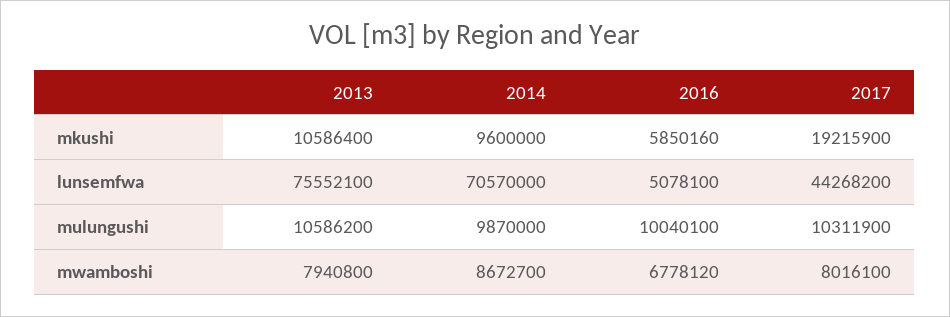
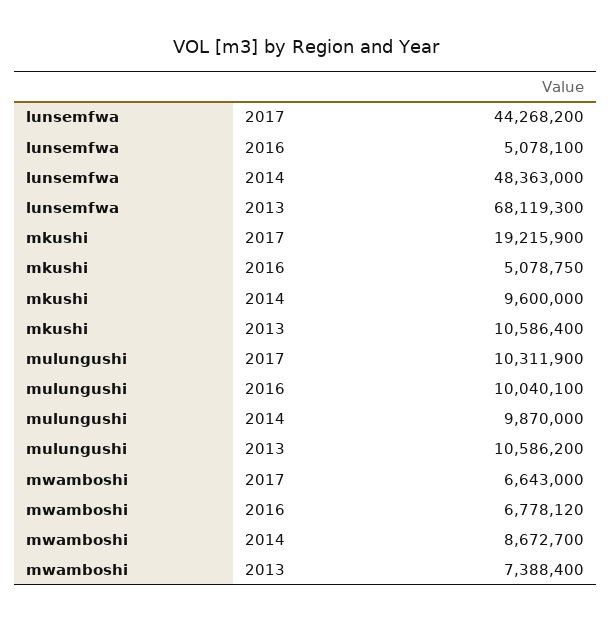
  {
    "2013": {
      "mkushi": 10586400,
-     "lunsemfwa": 75552100,
+     "lunsemfwa": 68119300,
      "mulungushi": 10586200,
-     "mwamboshi": 7940800
+     "mwamboshi": 7388400
    },
    "2014": {
      "mkushi": 9600000,
-     "lunsemfwa": 70570000,
+     "lunsemfwa": 48363000,
      "mulungushi": 9870000,
      "mwamboshi": 8672700
    },
    "2016": {
-     "mkushi": 5850160,
+     "mkushi": 5078750,
      "lunsemfwa": 5078100,
      "mulungushi": 10040100,
      "mwamboshi": 6778120
    },
    "2017": {
      "mkushi": 19215900,
      "lunsemfwa": 44268200,
      "mulungushi": 10311900,
-     "mwamboshi": 8016100
+     "mwamboshi": 6643000
    }
  }

